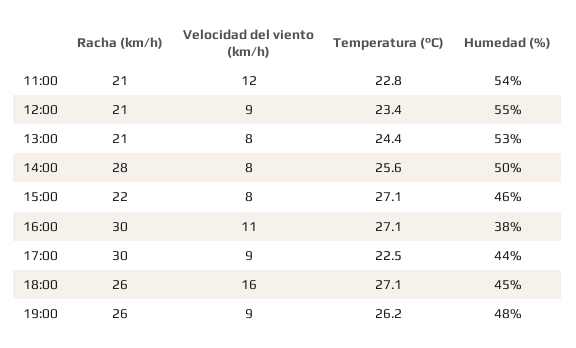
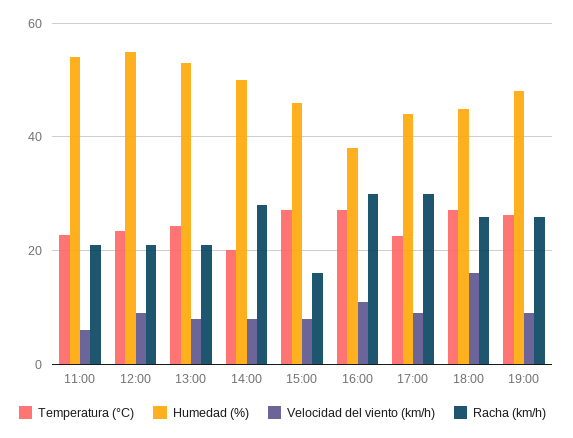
  {
    "Racha (km/h)": {
      "11:00": 21,
      "12:00": 21,
      "13:00": 21,
      "14:00": 28,
-     "15:00": 22,
+     "15:00": 16,
      "16:00": 30,
      "17:00": 30,
      "18:00": 26,
      "19:00": 26
    },
    "Velocidad del viento (km/h)": {
-     "11:00": 12,
+     "11:00": 6,
      "12:00": 9,
      "13:00": 8,
      "14:00": 8,
      "15:00": 8,
      "16:00": 11,
      "17:00": 9,
      "18:00": 16,
      "19:00": 9
    },
    "Temperatura (°C)": {
      "11:00": 22.8,
      "12:00": 23.4,
      "13:00": 24.4,
-     "14:00": 25.6,
+     "14:00": 20,
      "15:00": 27.1,
      "16:00": 27.1,
      "17:00": 22.5,
      "18:00": 27.1,
      "19:00": 26.2
    },
    "Humedad (%)": {
      "11:00": 54,
      "12:00": 55,
      "13:00": 53,
      "14:00": 50,
      "15:00": 46,
      "16:00": 38,
      "17:00": 44,
      "18:00": 45,
      "19:00": 48
    }
  }

